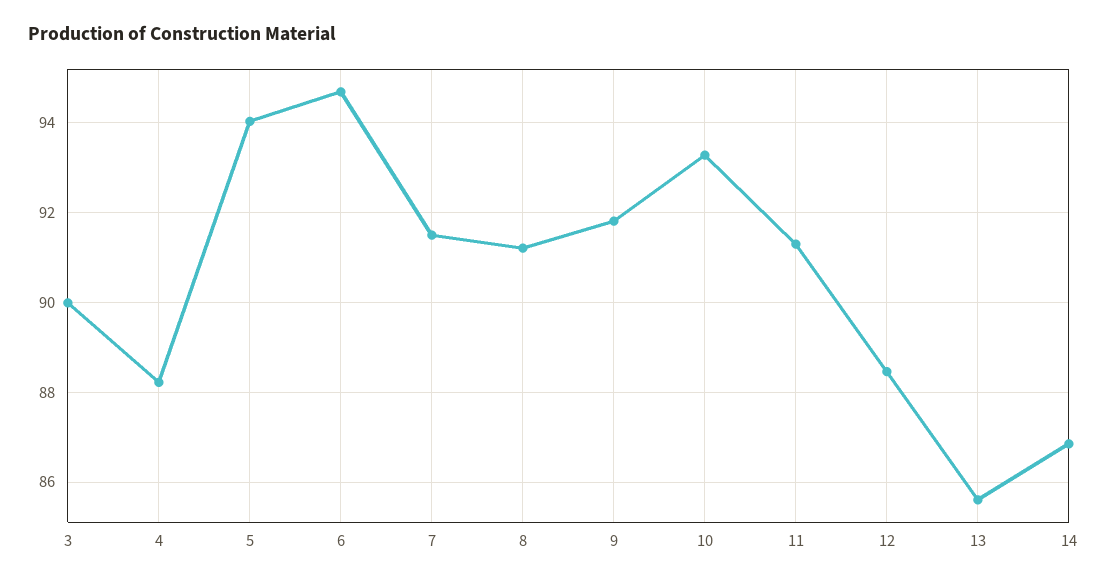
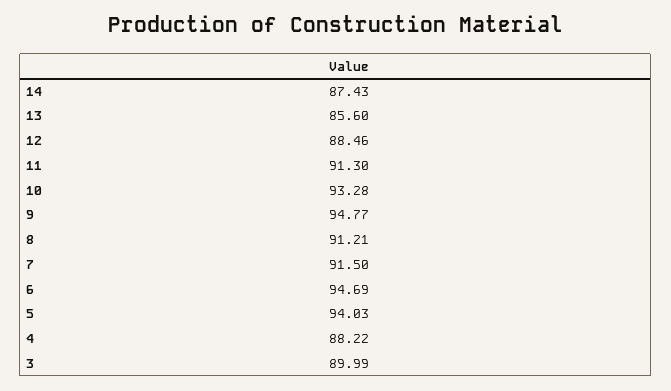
  {
    "3": 89.99,
    "4": 88.22,
    "5": 94.03,
    "6": 94.69,
    "7": 91.5,
    "8": 91.21,
-   "9": 91.8,
+   "9": 94.77,
    "10": 93.28,
    "11": 91.3,
    "12": 88.46,
    "13": 85.6,
-   "14": 86.8
+   "14": 87.43
  }

